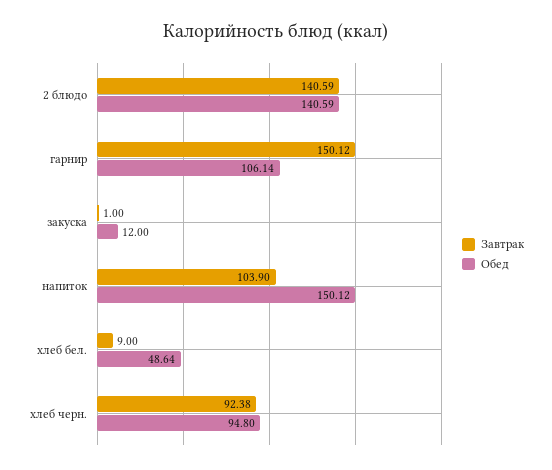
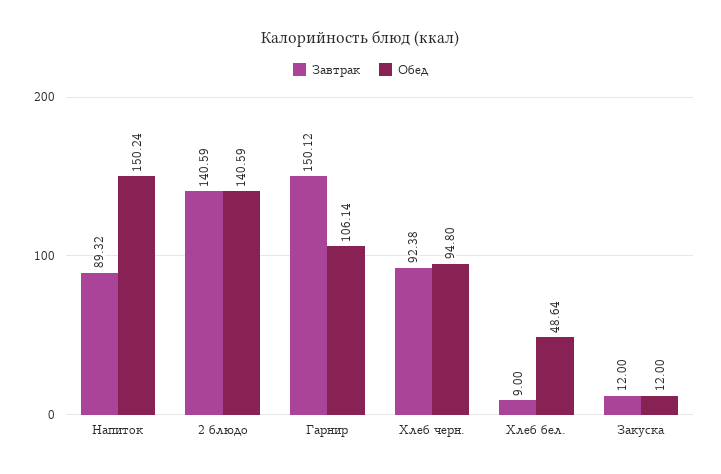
  {
    "Завтрак": {
      "2 блюдо": 140.59,
      "гарнир": 150.12,
-     "закуска": 1,
+     "закуска": 12,
-     "напиток": 103.9,
+     "напиток": 89.32,
      "хлеб бел.": 9,
      "хлеб черн.": 92.38
    },
    "Обед": {
      "2 блюдо": 140.59,
      "гарнир": 106.14,
      "закуска": 12,
-     "напиток": 150.12,
+     "напиток": 150.24,
      "хлеб бел.": 48.64,
      "хлеб черн.": 94.8
    }
  }

